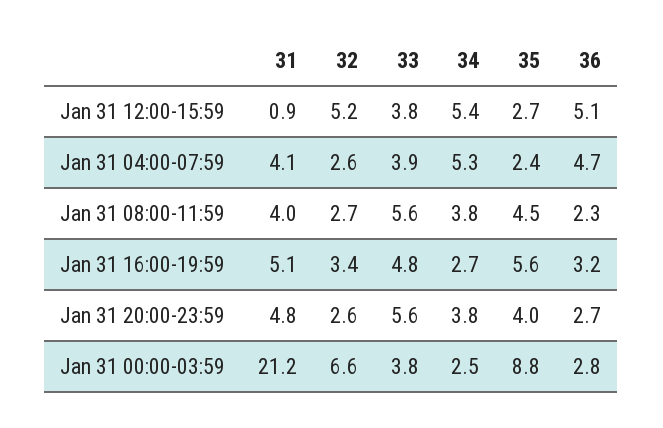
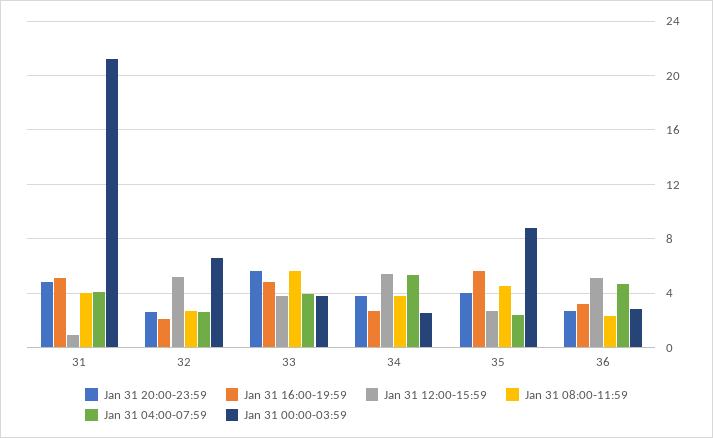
  {
    "Jan 31 12:00-15:59": {
      "31": 0.9,
      "32": 5.2,
      "33": 3.8,
      "34": 5.4,
      "35": 2.7,
      "36": 5.1
    },
    "Jan 31 04:00-07:59": {
      "31": 4.1,
      "32": 2.6,
      "33": 3.9,
      "34": 5.3,
      "35": 2.4,
      "36": 4.7
    },
    "Jan 31 08:00-11:59": {
      "31": 4,
      "32": 2.7,
      "33": 5.6,
      "34": 3.8,
      "35": 4.5,
      "36": 2.3
    },
    "Jan 31 16:00-19:59": {
      "31": 5.1,
-     "32": 3.4,
+     "32": 2,
      "33": 4.8,
      "34": 2.7,
      "35": 5.6,
      "36": 3.2
    },
    "Jan 31 20:00-23:59": {
      "31": 4.8,
      "32": 2.6,
      "33": 5.6,
      "34": 3.8,
      "35": 4,
      "36": 2.7
    },
    "Jan 31 00:00-03:59": {
      "31": 21.2,
      "32": 6.6,
      "33": 3.8,
      "34": 2.5,
      "35": 8.8,
      "36": 2.8
    }
  }

